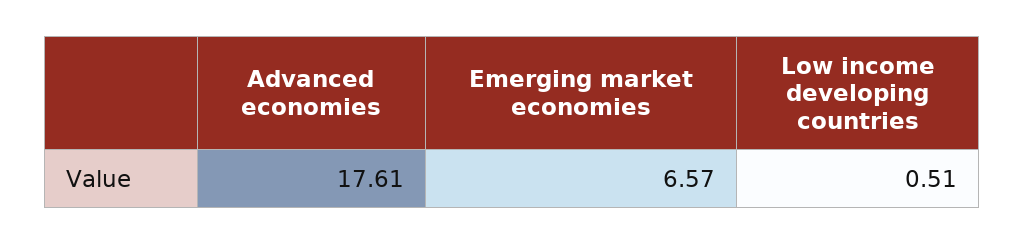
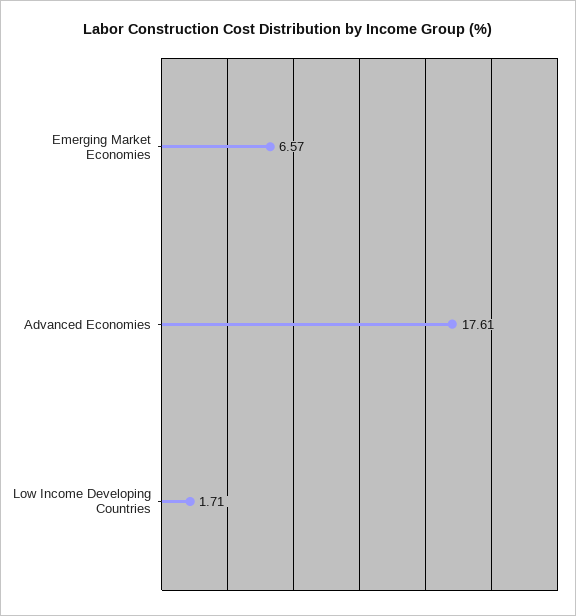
  {
    "Advanced economies": 17.61,
    "Emerging market economies": 6.57,
-   "Low income developing countries": 0.51
+   "Low income developing countries": 1.71
  }

